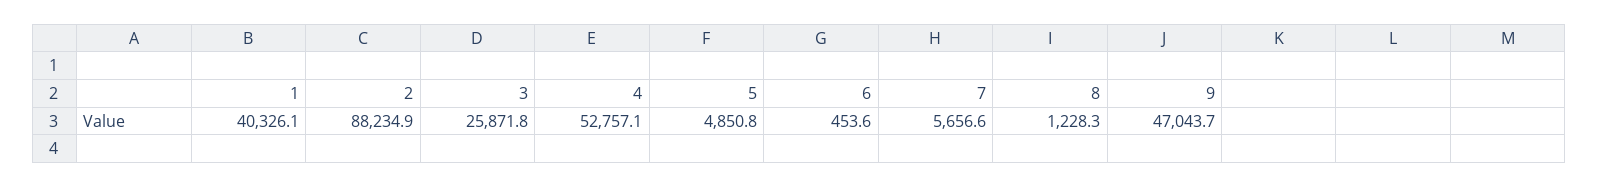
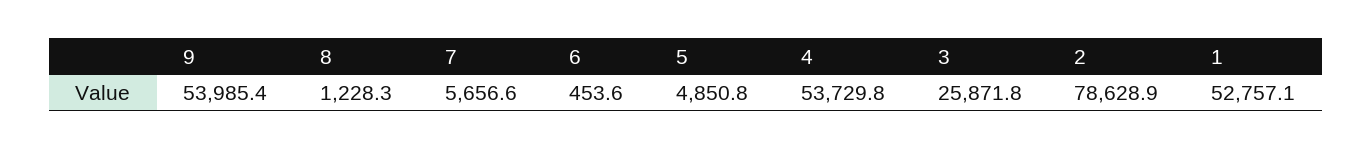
  {
-   "1": 40326.1,
+   "1": 52757.1,
-   "2": 88234.9,
+   "2": 78628.9,
    "3": 25871.8,
-   "4": 52757.1,
+   "4": 53729.8,
    "5": 4850.8,
    "6": 453.6,
    "7": 5656.6,
    "8": 1228.3,
-   "9": 47043.7
+   "9": 53985.4
  }

